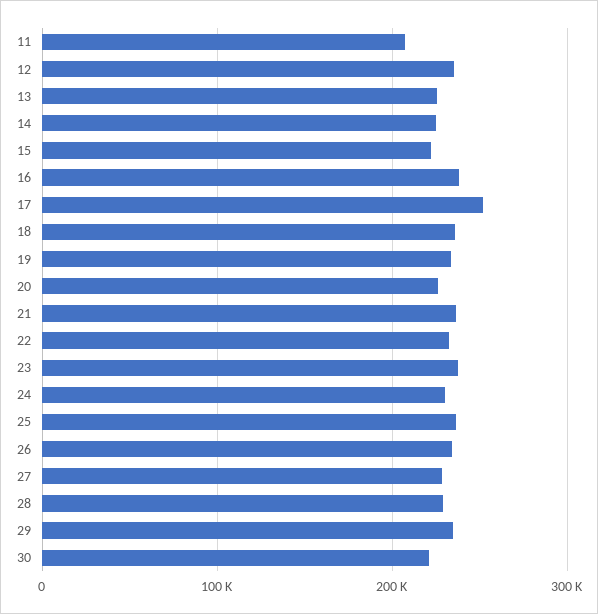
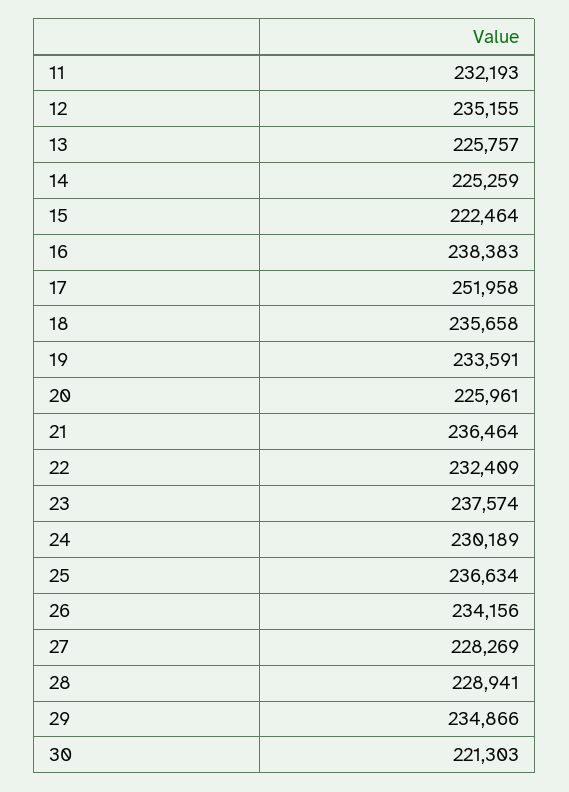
  {
-   "11": 210000,
+   "11": 232193,
    "12": 235155,
    "13": 225757,
    "14": 225259,
    "15": 222464,
    "16": 238383,
    "17": 251958,
    "18": 235658,
    "19": 233591,
    "20": 225961,
    "21": 236464,
    "22": 232409,
    "23": 237574,
    "24": 230189,
    "25": 236634,
    "26": 234156,
    "27": 228269,
    "28": 228941,
    "29": 234866,
    "30": 221303
  }

